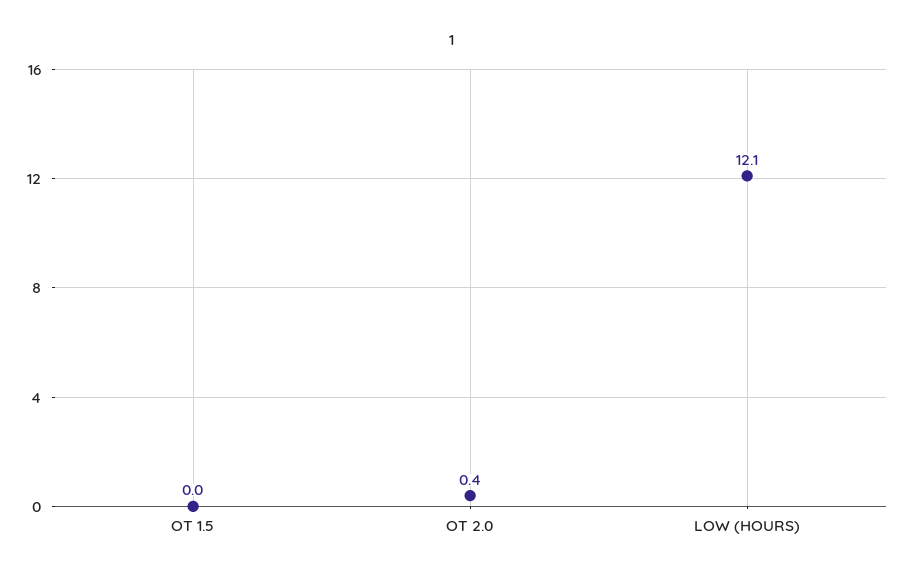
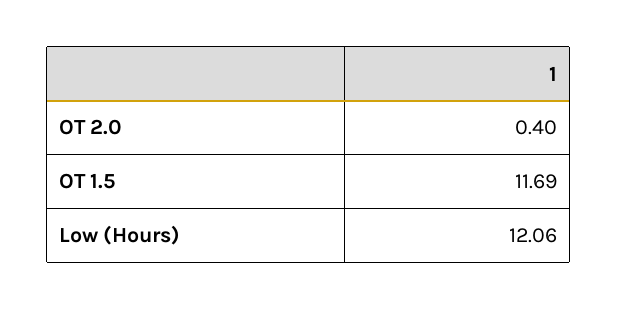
  {
-   "OT 1.5": 0,
+   "OT 1.5": 11.69,
    "OT 2.0": 0.4,
    "LOW (HOURS)": 12.06
  }

